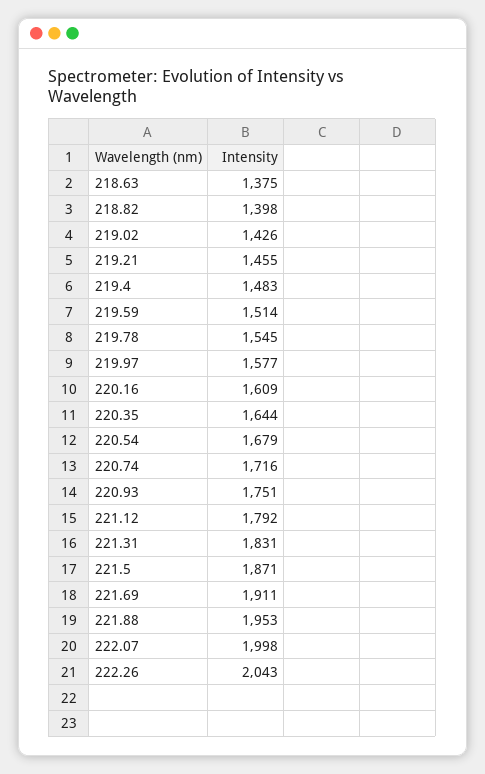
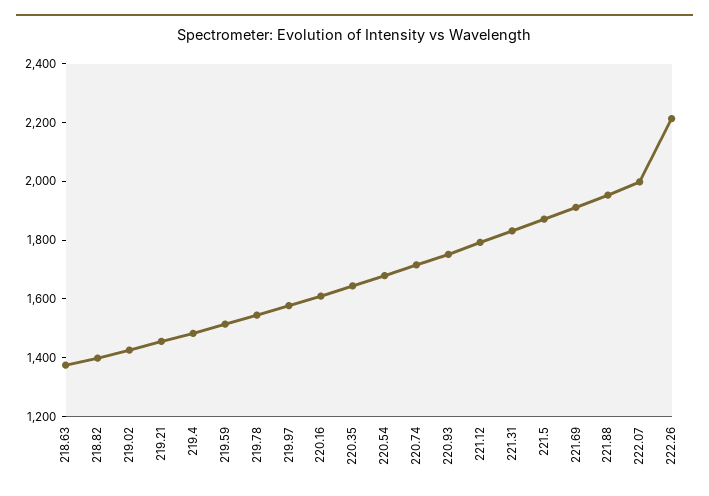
  {
    "218.63": 1375,
    "218.82": 1398,
    "219.02": 1426,
    "219.21": 1455,
    "219.4": 1483,
    "219.59": 1514,
    "219.78": 1545,
    "219.97": 1577,
    "220.16": 1609,
    "220.35": 1644,
    "220.54": 1679,
    "220.74": 1716,
    "220.93": 1751,
    "221.12": 1792,
    "221.31": 1831,
    "221.5": 1871,
    "221.69": 1911,
    "221.88": 1953,
    "222.07": 1998,
-   "222.26": 2043
+   "222.26": 2200
  }

